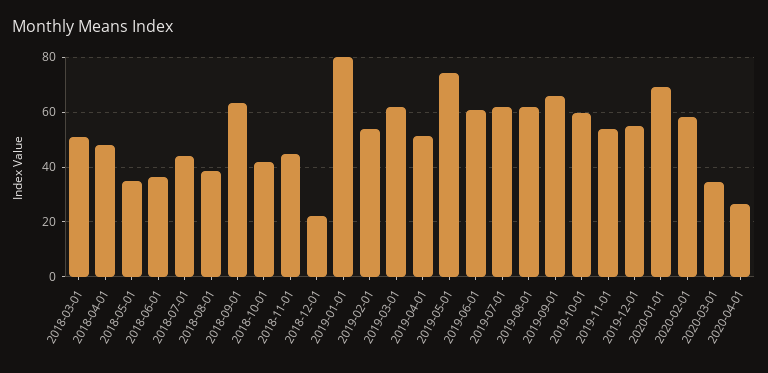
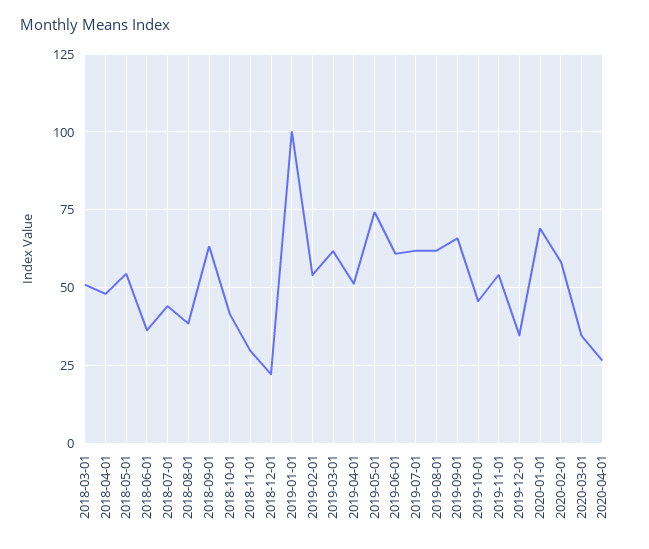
  {
    "2018-03-01": 50,
    "2018-04-01": 47.5,
-   "2018-05-01": 35,
+   "2018-05-01": 55,
    "2018-06-01": 37.5,
    "2018-07-01": 45,
    "2018-08-01": 37.5,
    "2018-09-01": 62.5,
    "2018-10-01": 42.5,
-   "2018-11-01": 45,
+   "2018-11-01": 30,
    "2018-12-01": 22.5,
-   "2019-01-01": 80,
+   "2019-01-01": 100,
    "2019-02-01": 55,
    "2019-03-01": 62.5,
    "2019-04-01": 50,
    "2019-05-01": 75,
    "2019-06-01": 60,
    "2019-07-01": 62.5,
    "2019-08-01": 62.5,
    "2019-09-01": 65,
-   "2019-10-01": 60,
+   "2019-10-01": 45,
    "2019-11-01": 55,
-   "2019-12-01": 55,
+   "2019-12-01": 35,
    "2020-01-01": 70,
    "2020-02-01": 57.5,
    "2020-03-01": 35,
    "2020-04-01": 27.5
  }

